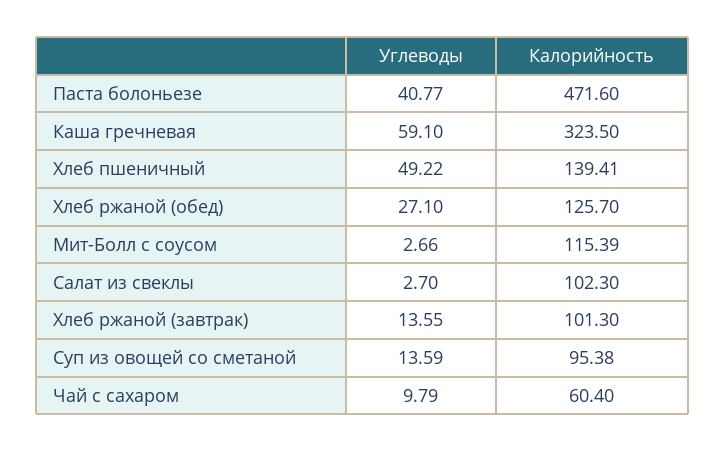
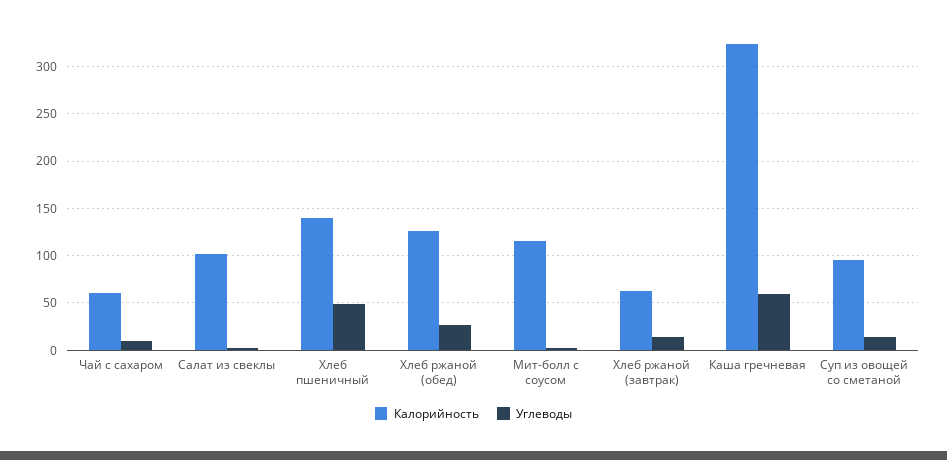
  {
    "Углеводы": {
-     "Паста болоньезе": 40.77,
      "Каша гречневая": 59.1,
      "Хлеб пшеничный": 49.22,
      "Хлеб ржаной (обед)": 27.1,
      "Мит-Болл с соусом": 2.66,
      "Салат из свеклы": 2.7,
      "Хлеб ржаной (завтрак)": 13.55,
      "Суп из овощей со сметаной": 13.59,
      "Чай с сахаром": 9.79
    },
    "Калорийность": {
-     "Паста болоньезе": 471.6,
      "Каша гречневая": 323.5,
      "Хлеб пшеничный": 139.41,
      "Хлеб ржаной (обед)": 125.7,
      "Мит-Болл с соусом": 115.39,
      "Салат из свеклы": 102.3,
-     "Хлеб ржаной (завтрак)": 101.3,
+     "Хлеб ржаной (завтрак)": 60,
      "Суп из овощей со сметаной": 95.38,
      "Чай с сахаром": 60.4
    }
  }

